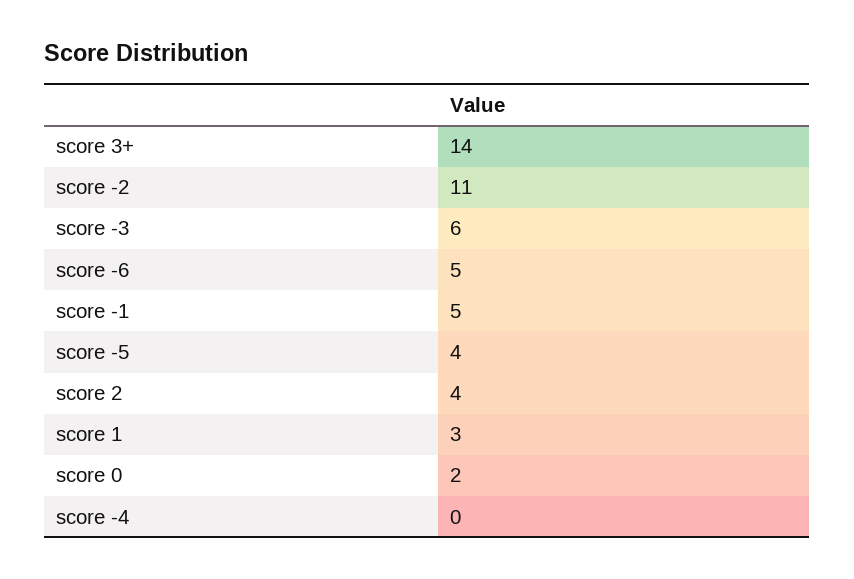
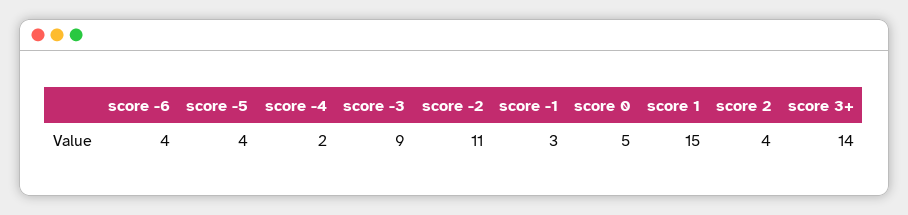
  {
    "score 3+": 14,
    "score -2": 11,
-   "score -3": 6,
+   "score -3": 9,
-   "score -6": 5,
+   "score -6": 4,
-   "score -1": 5,
+   "score -1": 3,
    "score -5": 4,
    "score 2": 4,
-   "score 1": 3,
+   "score 1": 15,
-   "score 0": 2,
+   "score 0": 5,
-   "score -4": 0
+   "score -4": 2
  }

